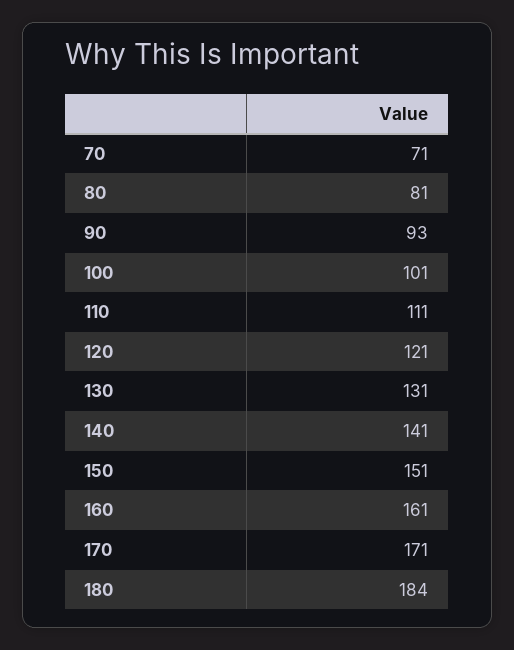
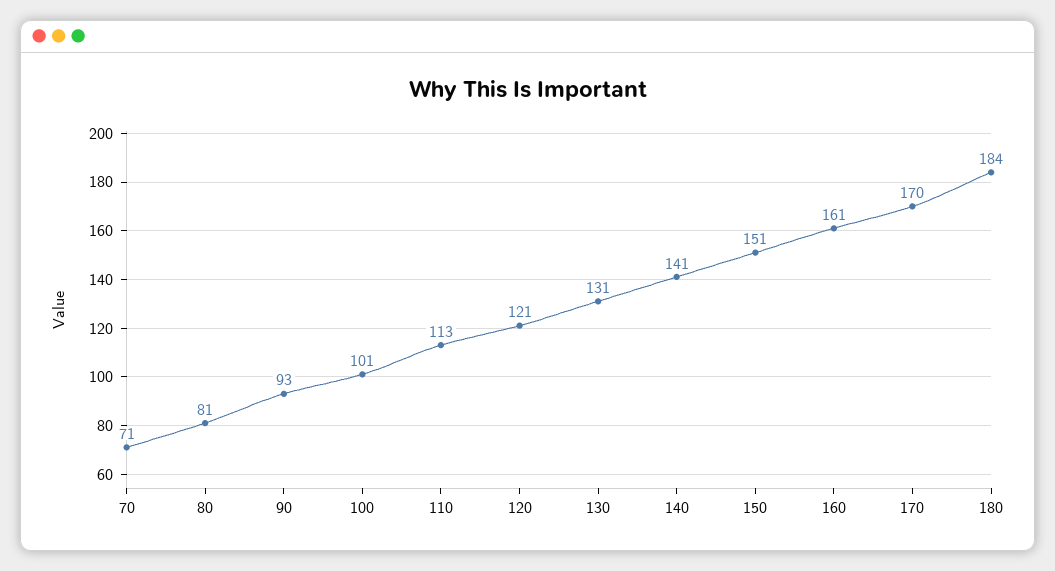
  {
    "70": 71,
    "80": 81,
    "90": 93,
    "100": 101,
-   "110": 111,
+   "110": 113,
    "120": 121,
    "130": 131,
    "140": 141,
    "150": 151,
    "160": 161,
-   "170": 171,
+   "170": 170,
    "180": 184
  }

